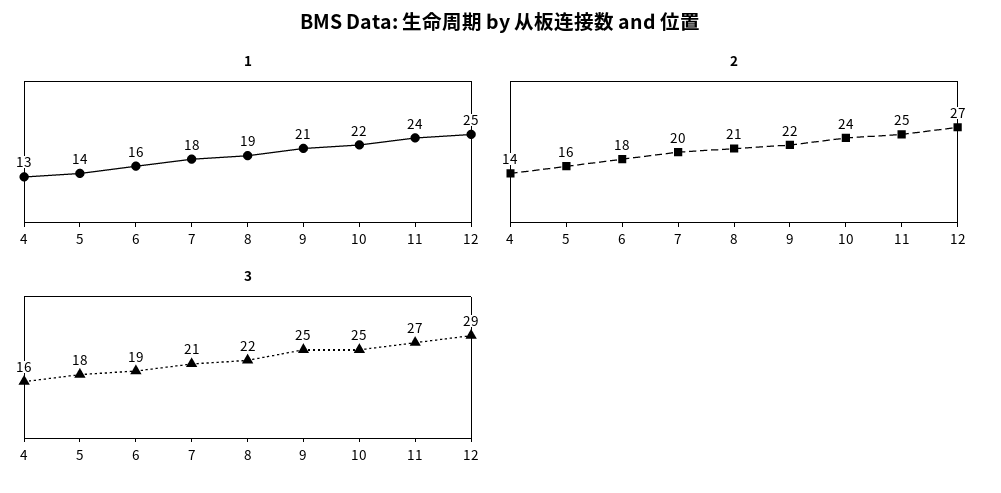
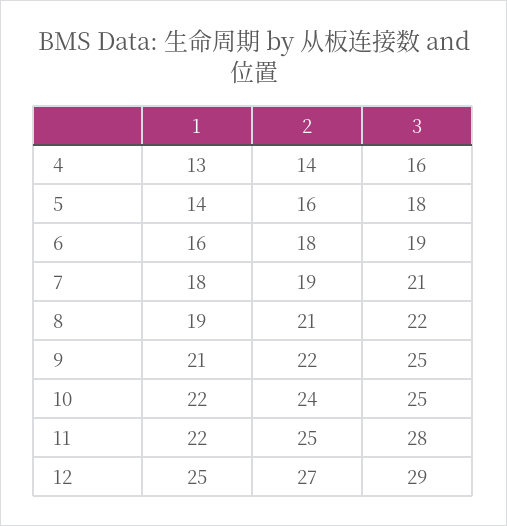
  {
    "1": {
      "4": 13,
      "5": 14,
      "6": 16,
      "7": 18,
      "8": 19,
      "9": 21,
      "10": 22,
-     "11": 24,
+     "11": 22,
      "12": 25
    },
    "2": {
      "4": 14,
      "5": 16,
      "6": 18,
-     "7": 20,
+     "7": 19,
      "8": 21,
      "9": 22,
      "10": 24,
      "11": 25,
      "12": 27
    },
    "3": {
      "4": 16,
      "5": 18,
      "6": 19,
      "7": 21,
      "8": 22,
      "9": 25,
      "10": 25,
-     "11": 27,
+     "11": 28,
      "12": 29
    }
  }

